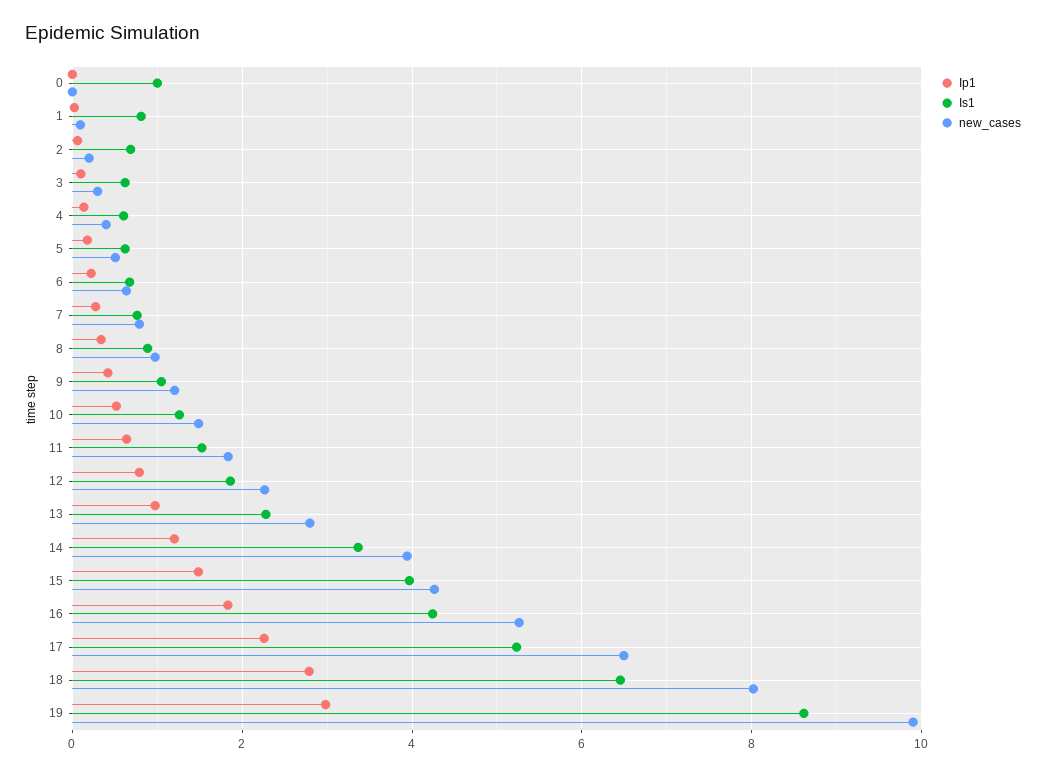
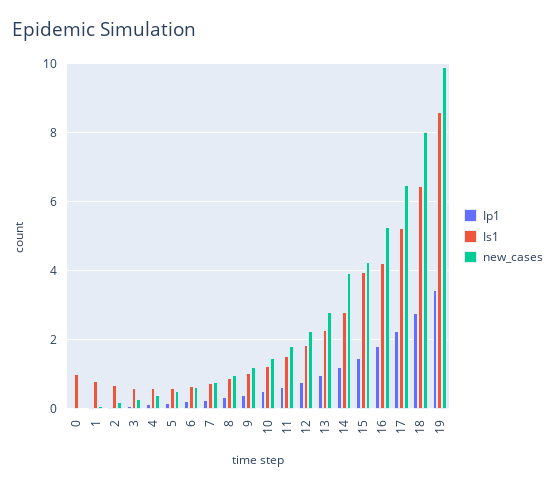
  {
    "Ip1": {
      "0": 0,
      "1": 0,
      "2": 0,
      "3": 0,
      "4": 0.2,
      "5": 0.2,
      "6": 0.2,
      "7": 0.2,
      "8": 0.4,
      "9": 0.4,
      "10": 0.6,
      "11": 0.6,
      "12": 0.8,
      "13": 1,
      "14": 1.2,
      "15": 1.4,
      "16": 1.8,
      "17": 2.2,
      "18": 2.8,
-     "19": 3
+     "19": 3.4
    },
    "Is1": {
      "0": 1,
      "1": 0.8,
      "2": 0.6,
      "3": 0.6,
      "4": 0.6,
      "5": 0.6,
      "6": 0.6,
      "7": 0.8,
      "8": 0.8,
      "9": 1,
      "10": 1.2,
      "11": 1.6,
      "12": 1.8,
      "13": 2.2,
-     "14": 3.4,
+     "14": 2.8,
      "15": 4,
      "16": 4.2,
      "17": 5.2,
      "18": 6.4,
      "19": 8.6
    },
    "new_cases": {
      "0": 0,
      "1": 0,
      "2": 0.2,
      "3": 0.2,
      "4": 0.4,
      "5": 0.6,
      "6": 0.6,
      "7": 0.8,
      "8": 1,
      "9": 1.2,
      "10": 1.4,
      "11": 1.8,
      "12": 2.2,
      "13": 2.8,
      "14": 4,
      "15": 4.2,
      "16": 5.2,
      "17": 6.4,
      "18": 8,
      "19": 10
    }
  }

